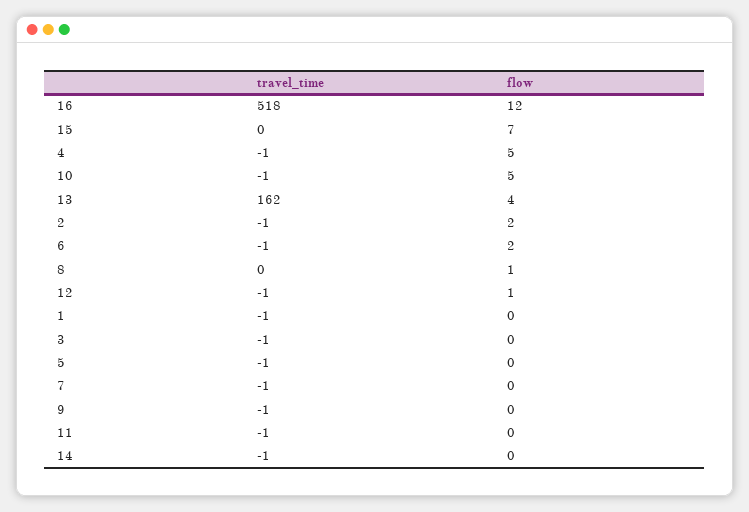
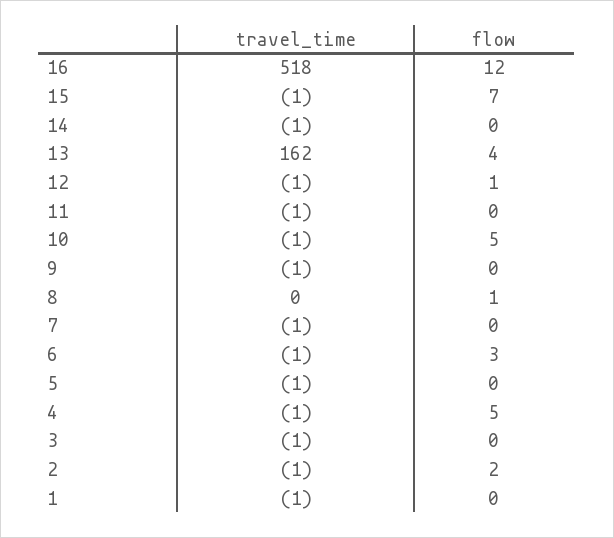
  {
    "travel_time": {
      "16": 518,
-     "15": 0,
+     "15": -1,
      "4": -1,
      "10": -1,
      "13": 162,
      "2": -1,
      "6": -1,
      "8": 0,
      "12": -1,
      "1": -1,
      "3": -1,
      "5": -1,
      "7": -1,
      "9": -1,
      "11": -1,
      "14": -1
    },
    "flow": {
      "16": 12,
      "15": 7,
      "4": 5,
      "10": 5,
      "13": 4,
      "2": 2,
-     "6": 2,
+     "6": 3,
      "8": 1,
      "12": 1,
      "1": 0,
      "3": 0,
      "5": 0,
      "7": 0,
      "9": 0,
      "11": 0,
      "14": 0
    }
  }

